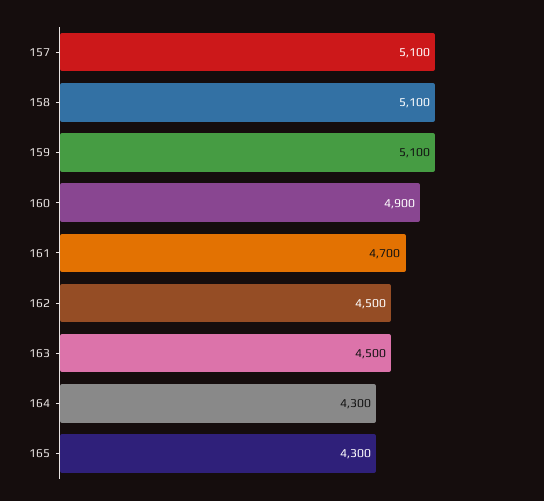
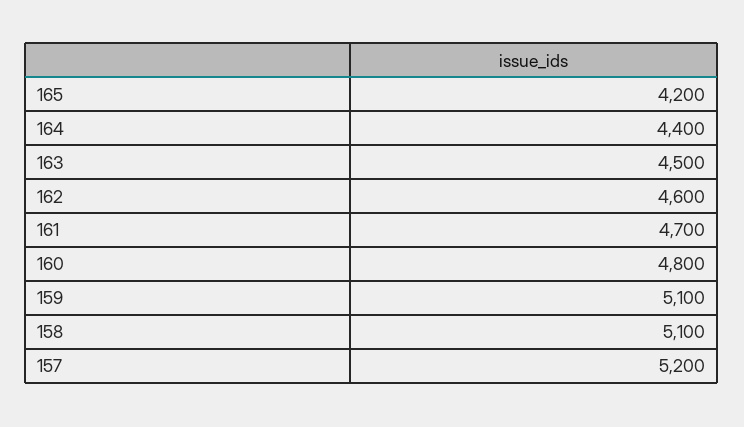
  {
-   "157": 5100,
+   "157": 5200,
    "158": 5100,
    "159": 5100,
-   "160": 4900,
+   "160": 4800,
    "161": 4700,
-   "162": 4500,
+   "162": 4600,
    "163": 4500,
-   "164": 4300,
+   "164": 4400,
-   "165": 4300
+   "165": 4200
  }

